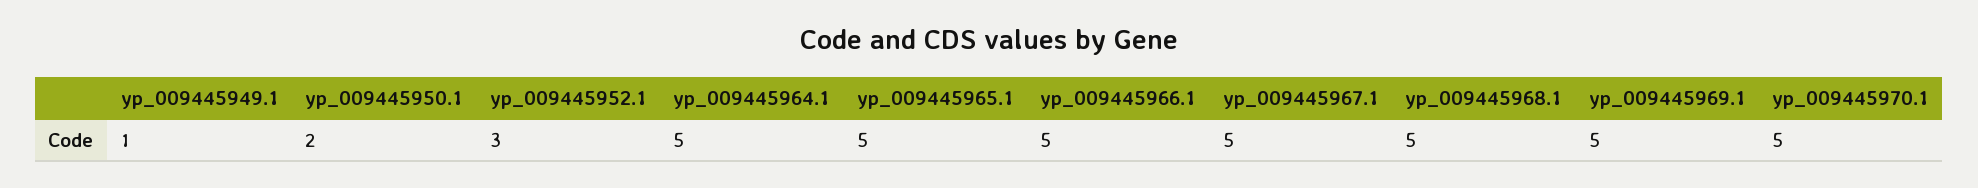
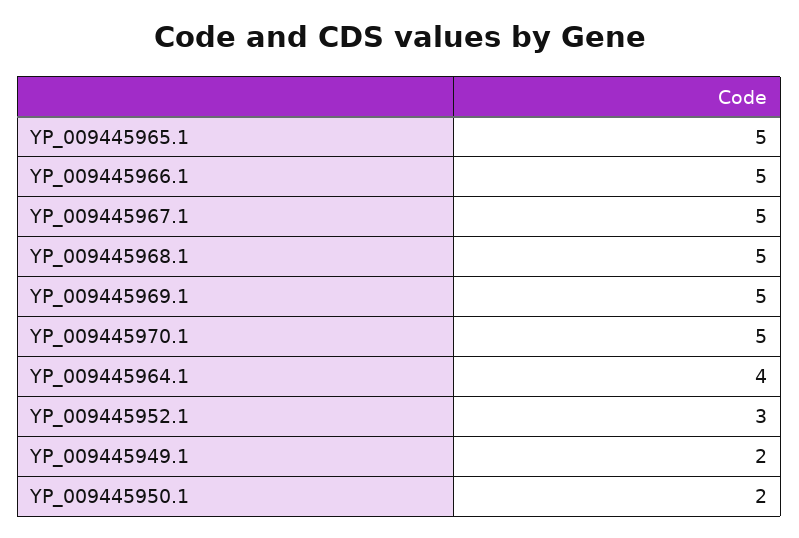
  {
-   "yp_009445949.1": 1,
+   "yp_009445949.1": 2,
    "yp_009445950.1": 2,
    "yp_009445952.1": 3,
-   "yp_009445964.1": 5,
+   "yp_009445964.1": 4,
    "yp_009445965.1": 5,
    "yp_009445966.1": 5,
    "yp_009445967.1": 5,
    "yp_009445968.1": 5,
    "yp_009445969.1": 5,
    "yp_009445970.1": 5
  }

